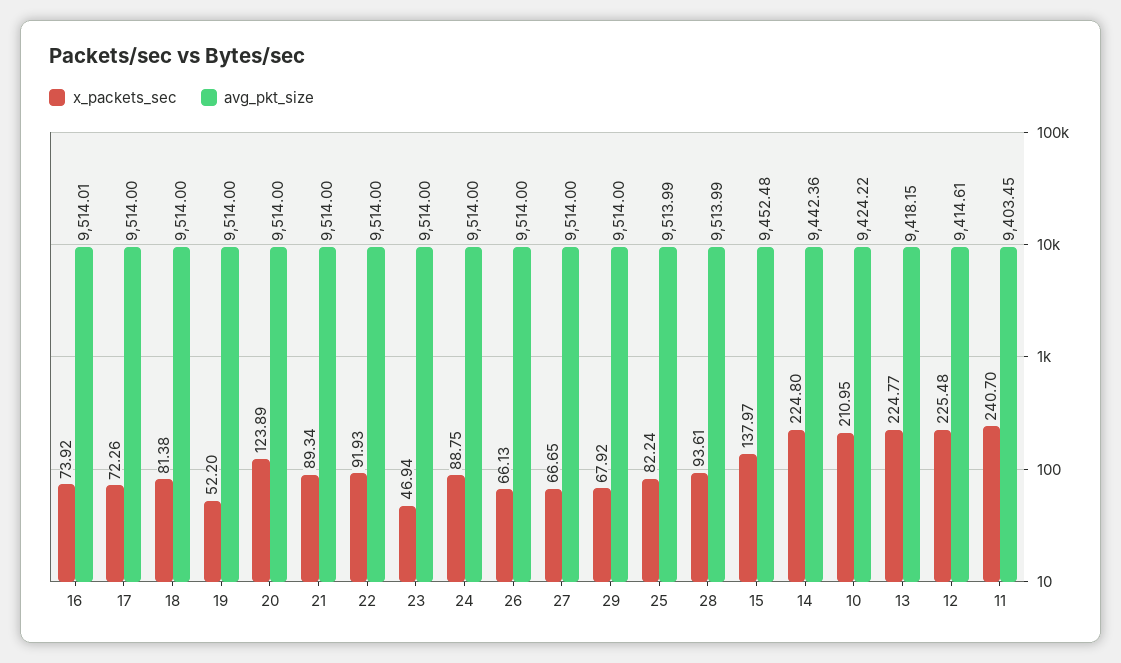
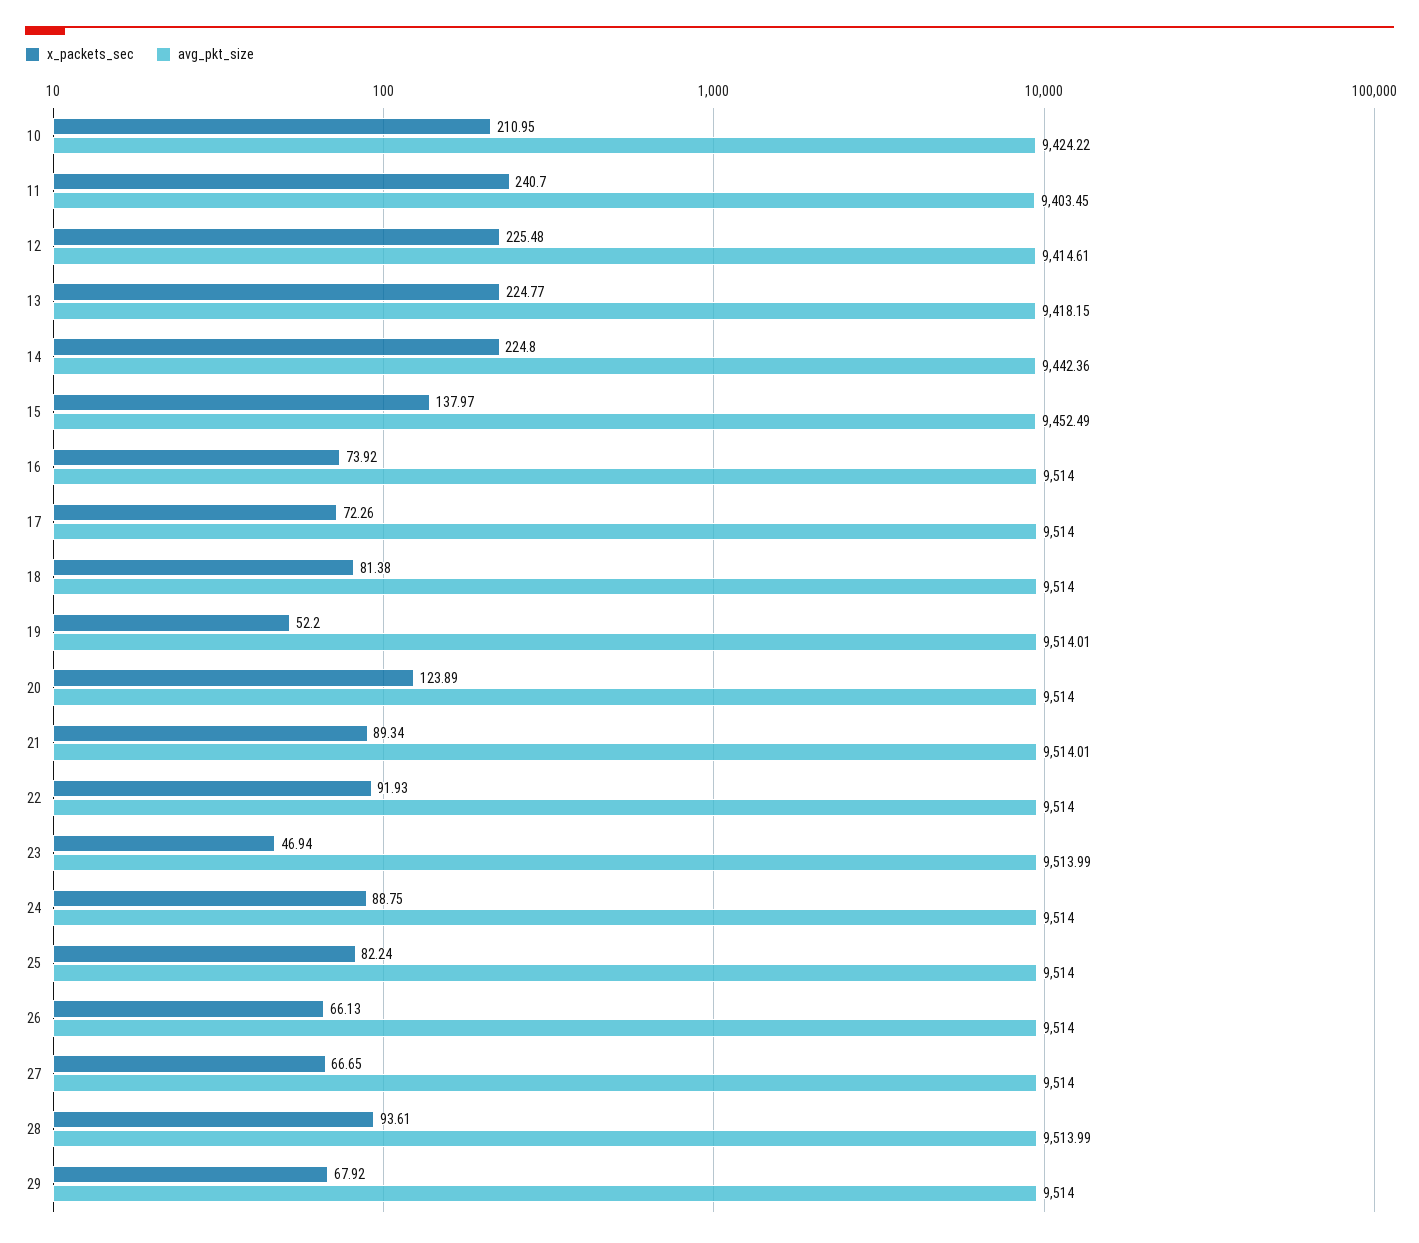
  {
    "x_packets_sec": {
      "16": 73.92,
      "17": 72.26,
      "18": 81.38,
      "19": 52.2,
      "20": 123.89,
      "21": 89.34,
      "22": 91.93,
      "23": 46.94,
      "24": 88.75,
      "26": 66.13,
      "27": 66.65,
      "29": 67.92,
      "25": 82.24,
      "28": 93.61,
      "15": 137.97,
      "14": 224.8,
      "10": 210.95,
      "13": 224.77,
      "12": 225.48,
      "11": 240.7
    },
    "avg_pkt_size": {
-     "16": 9514.01,
+     "16": 9514,
      "17": 9514,
      "18": 9514,
-     "19": 9514,
+     "19": 9514.01,
      "20": 9514,
-     "21": 9514,
+     "21": 9514.01,
      "22": 9514,
-     "23": 9514,
+     "23": 9513.99,
      "24": 9514,
      "26": 9514,
      "27": 9514,
      "29": 9514,
-     "25": 9513.99,
+     "25": 9514,
      "28": 9513.99,
-     "15": 9452.48,
+     "15": 9452.49,
      "14": 9442.36,
      "10": 9424.22,
      "13": 9418.15,
      "12": 9414.61,
      "11": 9403.45
    }
  }

